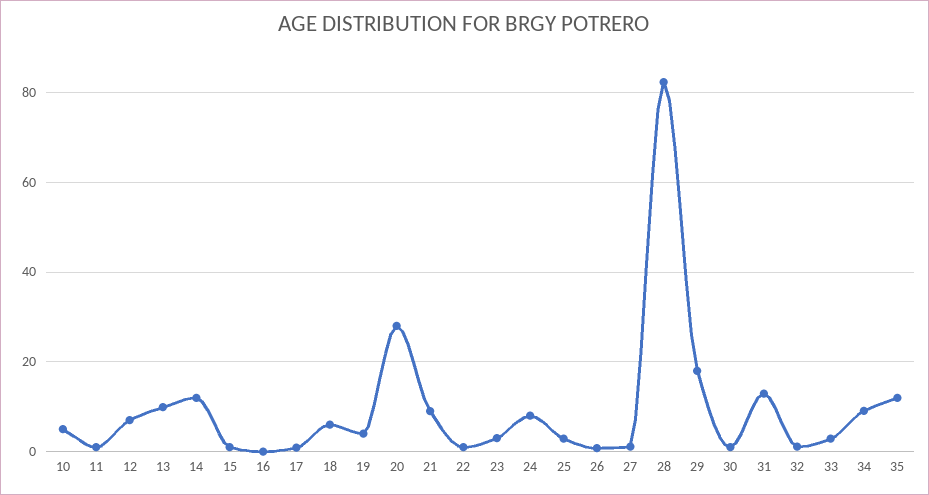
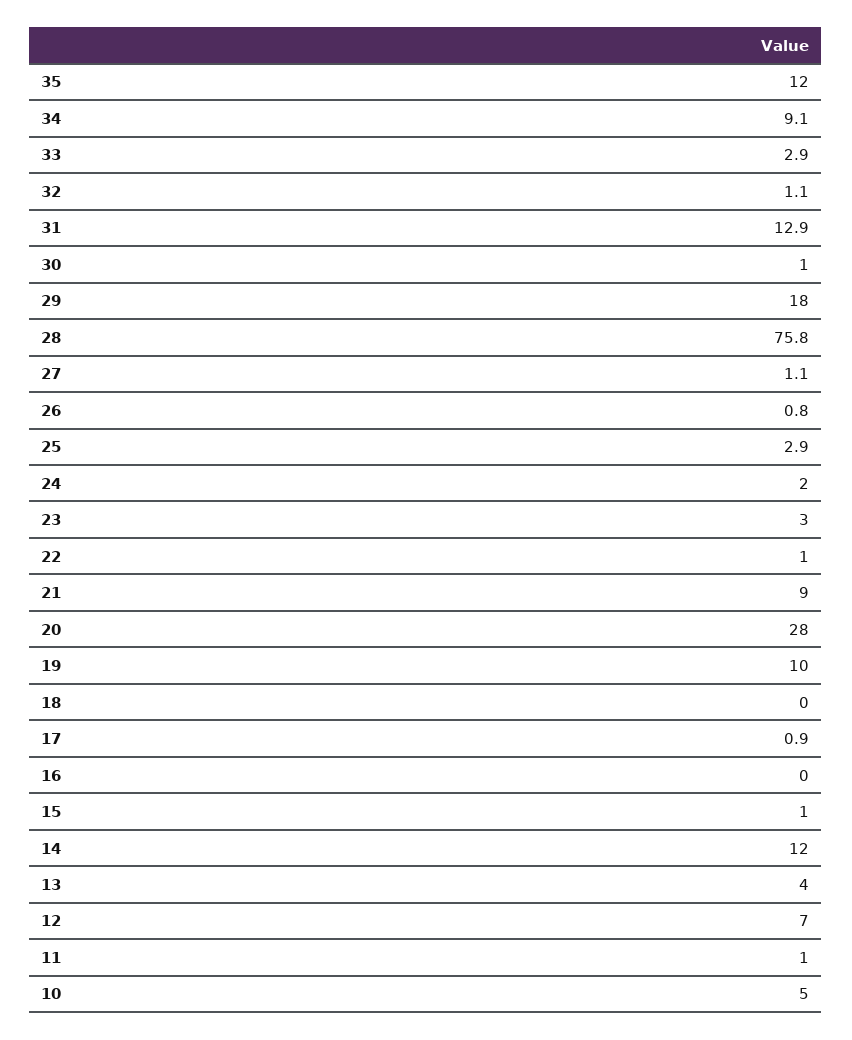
  {
    "10": 5,
    "11": 1,
    "12": 7,
-   "13": 10,
+   "13": 4,
    "14": 12,
    "15": 1,
    "16": 0,
    "17": 0.9,
-   "18": 6,
+   "18": 0,
-   "19": 4,
+   "19": 10,
    "20": 28,
    "21": 9,
    "22": 1,
    "23": 3,
-   "24": 8,
+   "24": 2,
    "25": 2.9,
    "26": 0.8,
    "27": 1.1,
-   "28": 82,
+   "28": 75.8,
    "29": 18,
    "30": 1,
    "31": 12.9,
    "32": 1.1,
    "33": 2.9,
    "34": 9.1,
    "35": 12
  }

